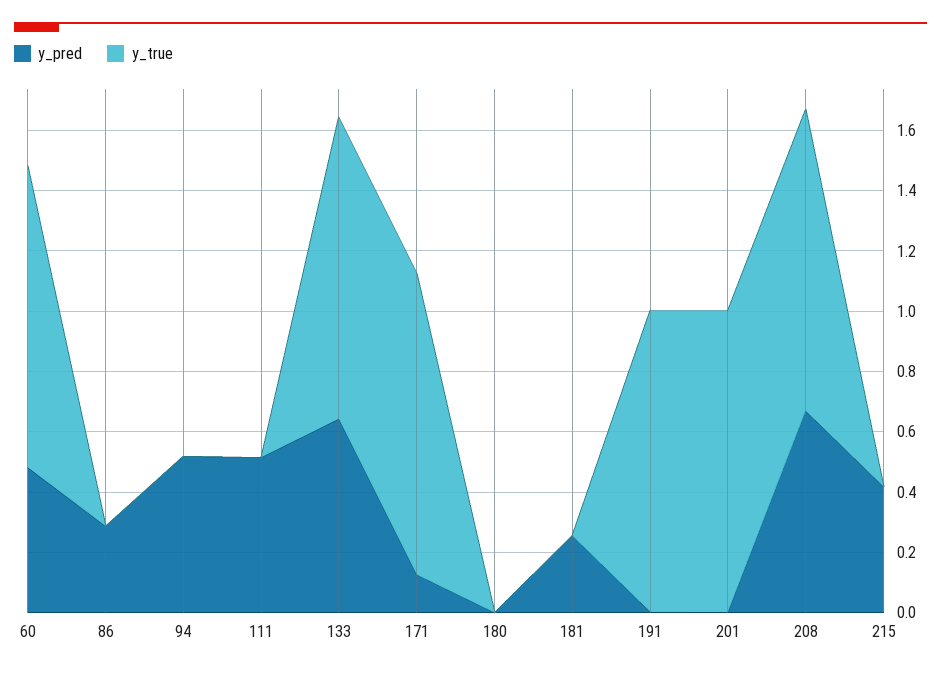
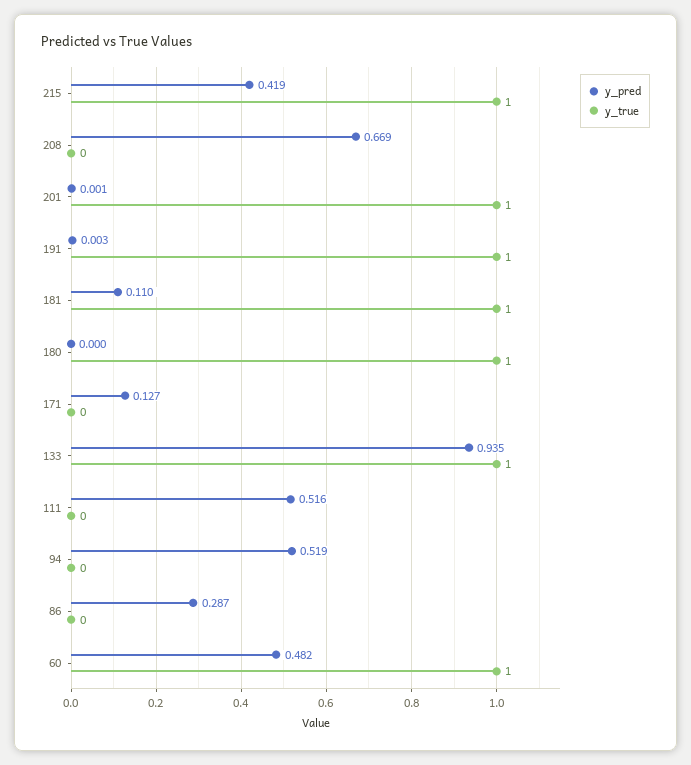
  {
    "y_pred": {
      "60": 0.482,
      "86": 0.287,
      "94": 0.519,
      "111": 0.516,
-     "133": 0.65,
+     "133": 0.935,
      "171": 0.127,
      "180": 0,
-     "181": 0.25,
+     "181": 0.11,
      "191": 0.003,
      "201": 0.001,
      "208": 0.669,
      "215": 0.419
    },
    "y_true": {
      "60": 1,
      "86": 0,
      "94": 0,
      "111": 0,
      "133": 1,
-     "171": 1,
+     "171": 0,
-     "180": 0,
+     "180": 1,
-     "181": 0,
+     "181": 1,
      "191": 1,
      "201": 1,
-     "208": 1,
+     "208": 0,
-     "215": 0
+     "215": 1
    }
  }

